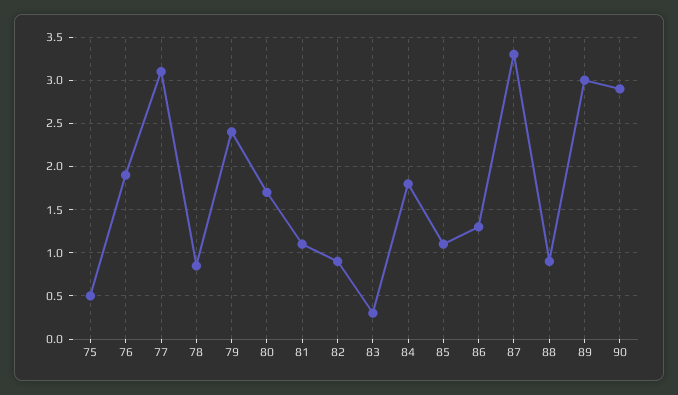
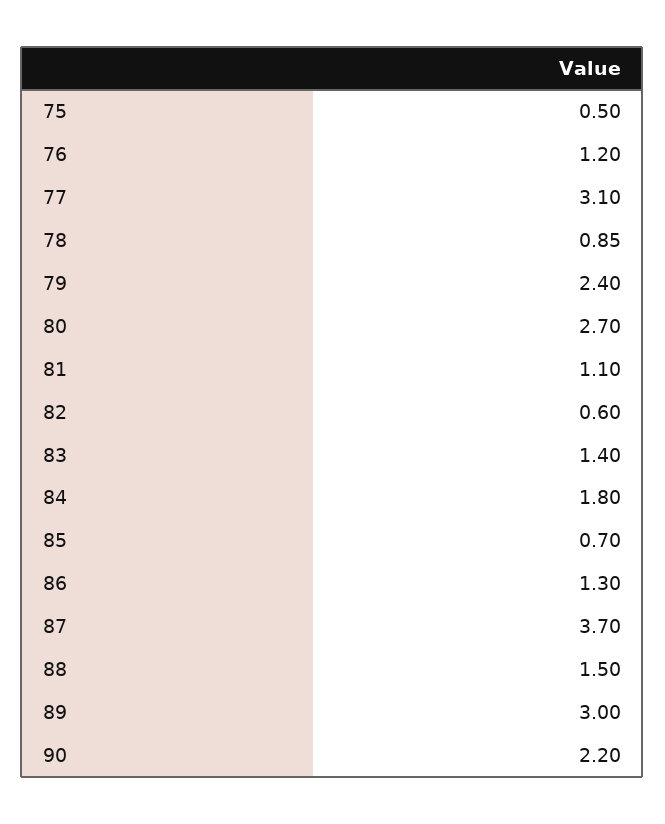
  {
    "75": 0.5,
-   "76": 1.9,
+   "76": 1.2,
    "77": 3.1,
    "78": 0.85,
    "79": 2.4,
-   "80": 1.7,
+   "80": 2.7,
    "81": 1.1,
-   "82": 0.9,
+   "82": 0.6,
-   "83": 0.3,
+   "83": 1.4,
    "84": 1.8,
-   "85": 1.1,
+   "85": 0.7,
    "86": 1.3,
-   "87": 3.3,
+   "87": 3.7,
-   "88": 0.9,
+   "88": 1.5,
    "89": 3,
-   "90": 2.9
+   "90": 2.2
  }

